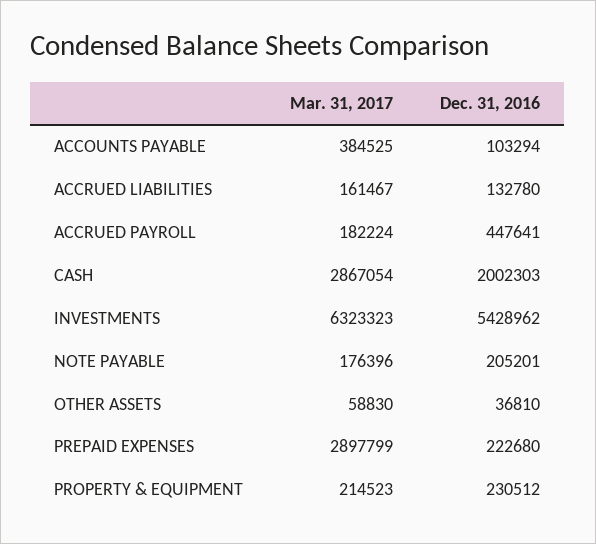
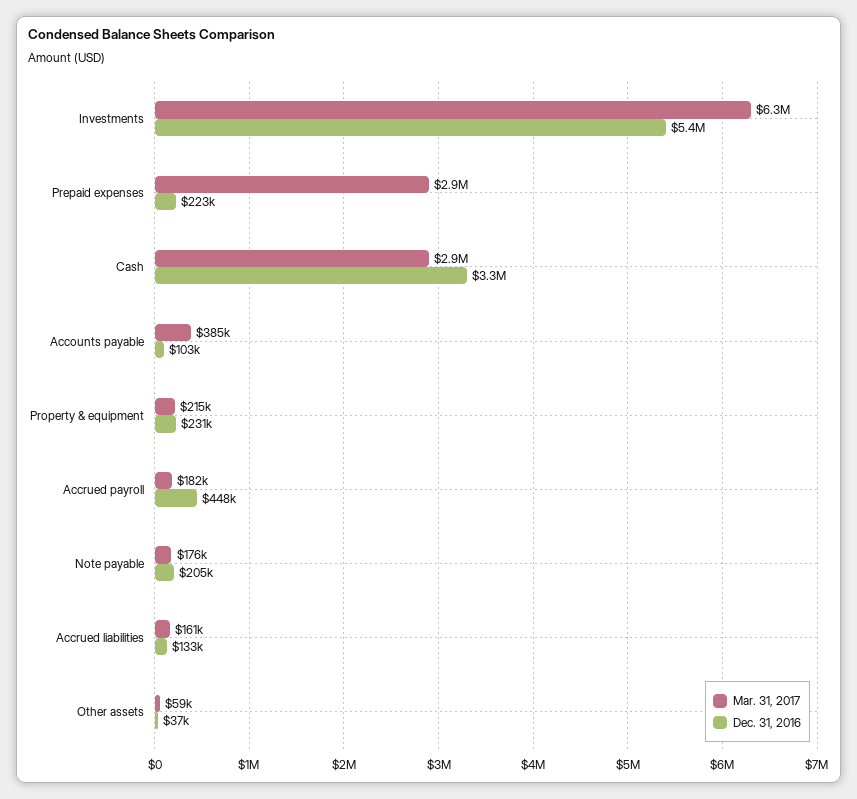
  {
    "Mar. 31, 2017": {
      "ACCOUNTS PAYABLE": 384525,
      "ACCRUED LIABILITIES": 161467,
      "ACCRUED PAYROLL": 182224,
      "CASH": 2867054,
      "INVESTMENTS": 6323323,
      "NOTE PAYABLE": 176396,
      "OTHER ASSETS": 58830,
      "PREPAID EXPENSES": 2897799,
      "PROPERTY & EQUIPMENT": 214523
    },
    "Dec. 31, 2016": {
      "ACCOUNTS PAYABLE": 103294,
      "ACCRUED LIABILITIES": 132780,
      "ACCRUED PAYROLL": 447641,
-     "CASH": 2002303,
+     "CASH": 3300000,
      "INVESTMENTS": 5428962,
      "NOTE PAYABLE": 205201,
      "OTHER ASSETS": 36810,
      "PREPAID EXPENSES": 222680,
      "PROPERTY & EQUIPMENT": 230512
    }
  }

